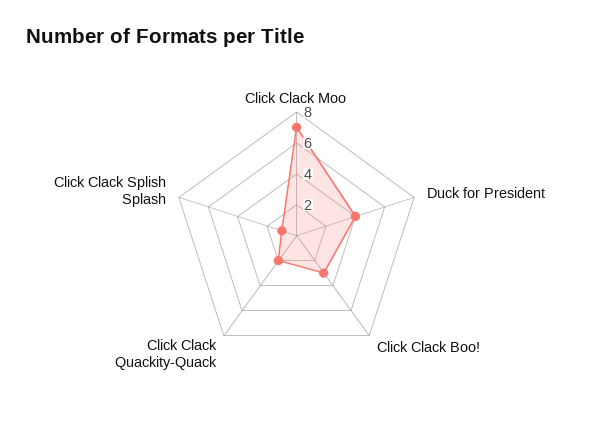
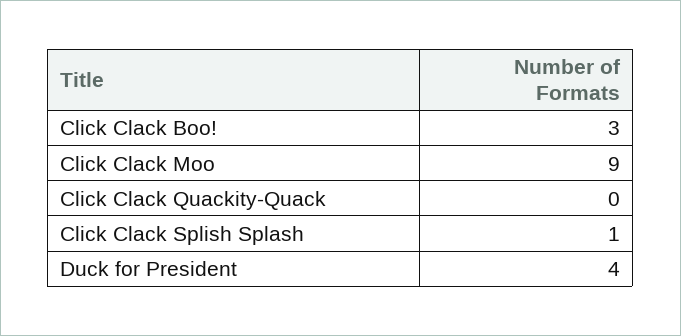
  {
-   "Click Clack Moo": 7,
+   "Click Clack Moo": 9,
    "Duck for President": 4,
    "Click Clack Boo!": 3,
-   "Click Clack Quackity-Quack": 2,
+   "Click Clack Quackity-Quack": 0,
    "Click Clack Splish Splash": 1
  }

